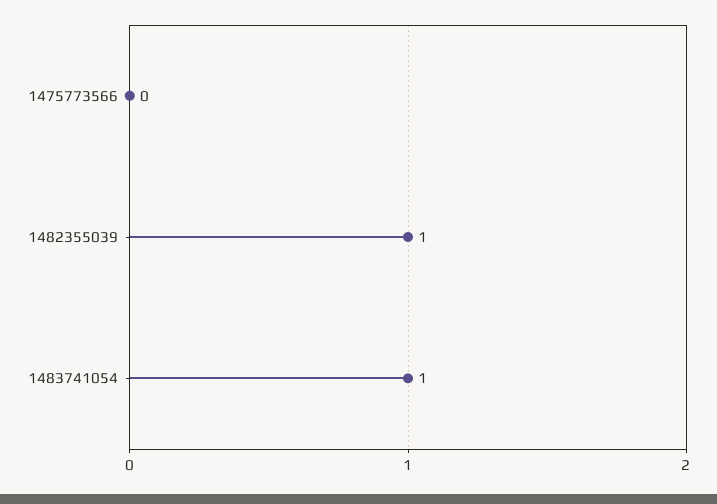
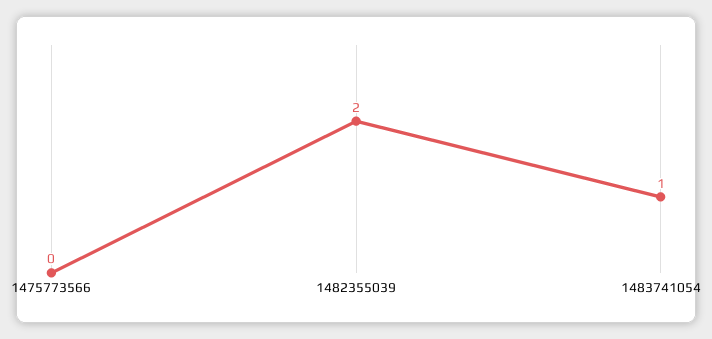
  {
    "1475773566": 0,
-   "1482355039": 1,
+   "1482355039": 2,
    "1483741054": 1
  }

